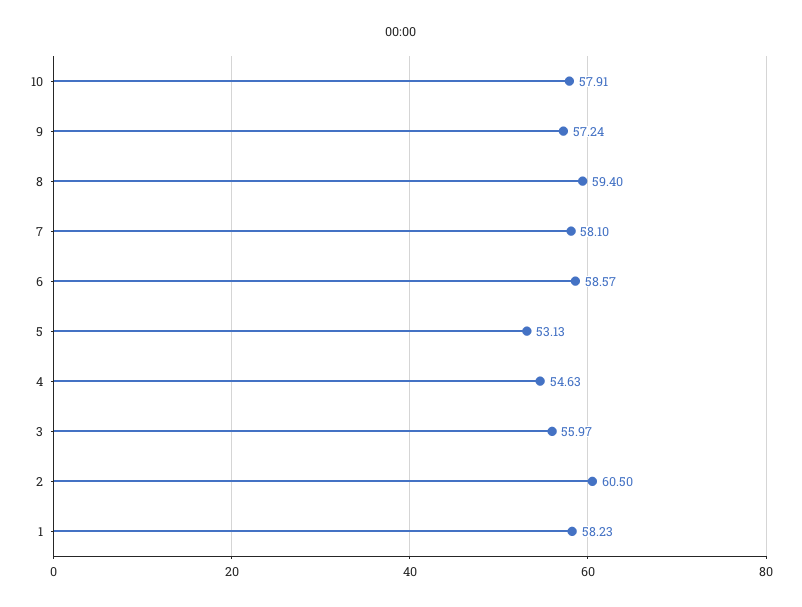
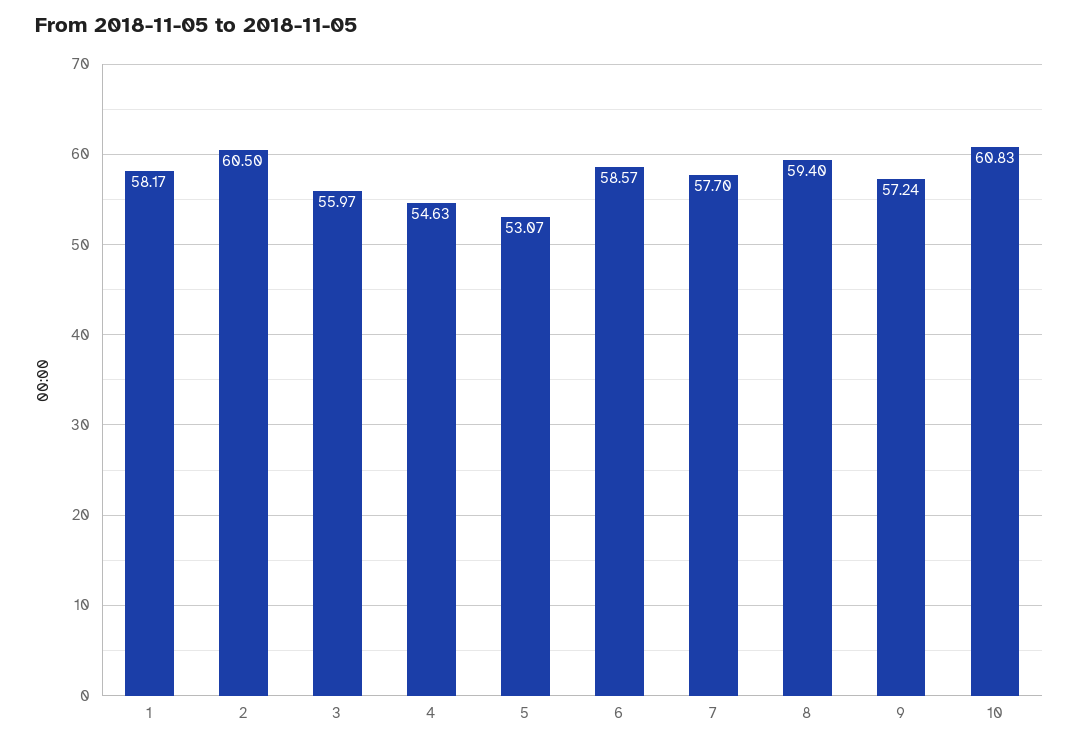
  {
-   "10": 57.91,
+   "10": 60.83,
    "9": 57.24,
    "8": 59.4,
-   "7": 58.1,
+   "7": 57.7,
    "6": 58.57,
-   "5": 53.13,
+   "5": 53.07,
    "4": 54.63,
    "3": 55.97,
    "2": 60.5,
-   "1": 58.23
+   "1": 58.17
  }

